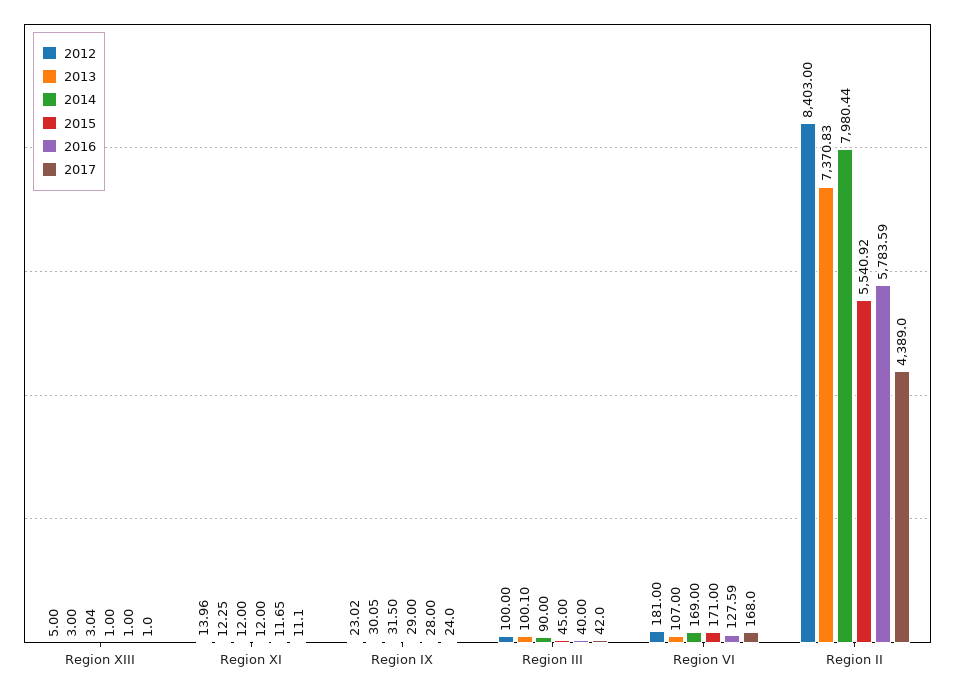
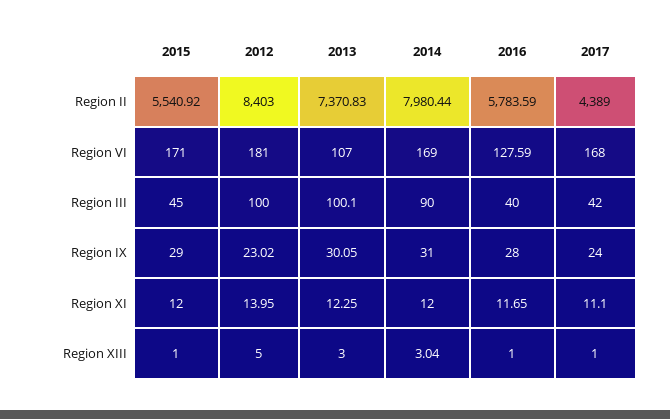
  {
    "2012": {
      "Region XIII": 5,
-     "Region XI": 13.96,
+     "Region XI": 13.95,
      "Region IX": 23.02,
      "Region III": 100,
      "Region VI": 181,
      "Region II": 8403
    },
    "2013": {
      "Region XIII": 3,
      "Region XI": 12.25,
      "Region IX": 30.05,
      "Region III": 100.1,
      "Region VI": 107,
      "Region II": 7370.83
    },
    "2014": {
      "Region XIII": 3.04,
      "Region XI": 12,
-     "Region IX": 31.5,
+     "Region IX": 31,
      "Region III": 90,
      "Region VI": 169,
      "Region II": 7980.44
    },
    "2015": {
      "Region XIII": 1,
      "Region XI": 12,
      "Region IX": 29,
      "Region III": 45,
      "Region VI": 171,
      "Region II": 5540.92
    },
    "2016": {
      "Region XIII": 1,
      "Region XI": 11.65,
      "Region IX": 28,
      "Region III": 40,
      "Region VI": 127.59,
      "Region II": 5783.59
    },
    "2017": {
      "Region XIII": 1,
      "Region XI": 11.1,
      "Region IX": 24,
      "Region III": 42,
      "Region VI": 168,
      "Region II": 4389
    }
  }

